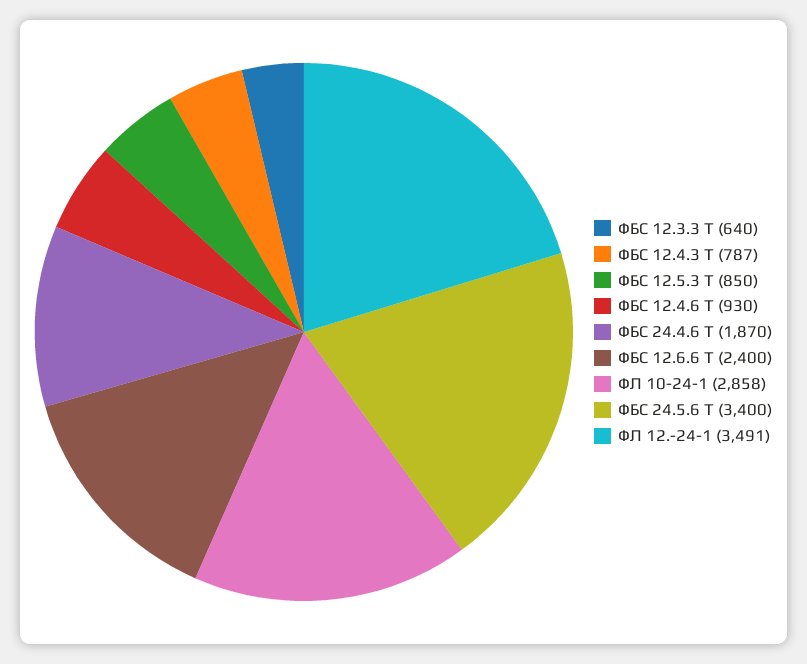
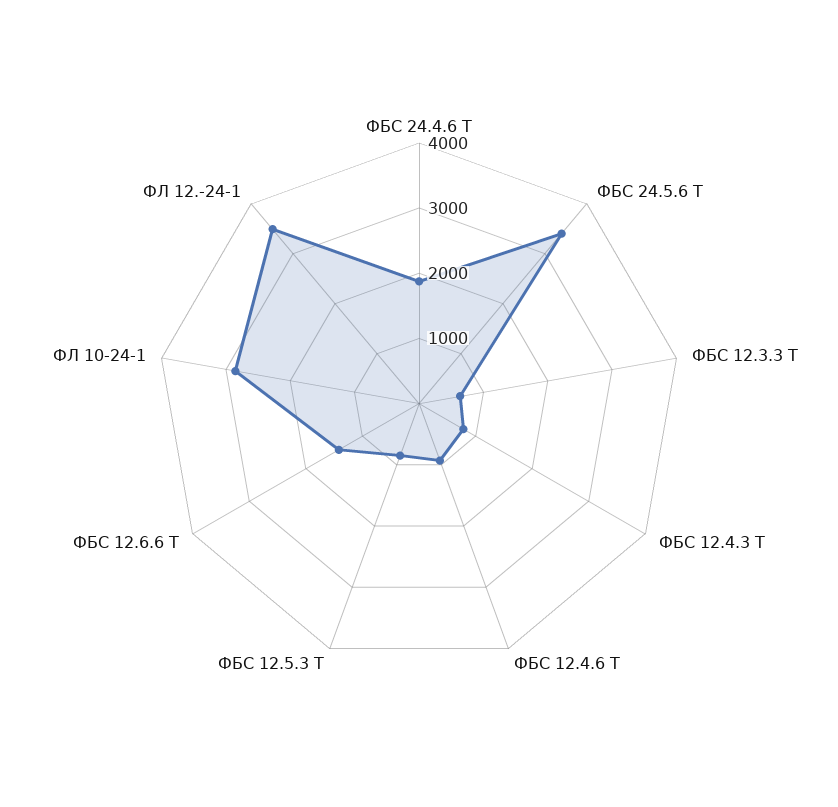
  {
    "ФБС 12.3.3 Т": 640,
    "ФБС 12.4.3 Т": 787,
    "ФБС 12.5.3 Т": 850,
    "ФБС 12.4.6 Т": 930,
    "ФБС 24.4.6 Т": 1870,
-   "ФБС 12.6.6 Т": 2400,
+   "ФБС 12.6.6 Т": 1400,
    "ФЛ 10-24-1": 2858,
    "ФБС 24.5.6 Т": 3400,
    "ФЛ 12.-24-1": 3491
  }

